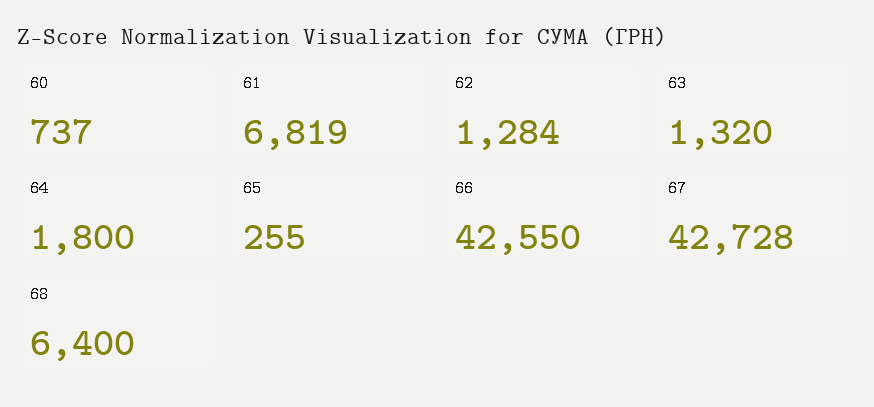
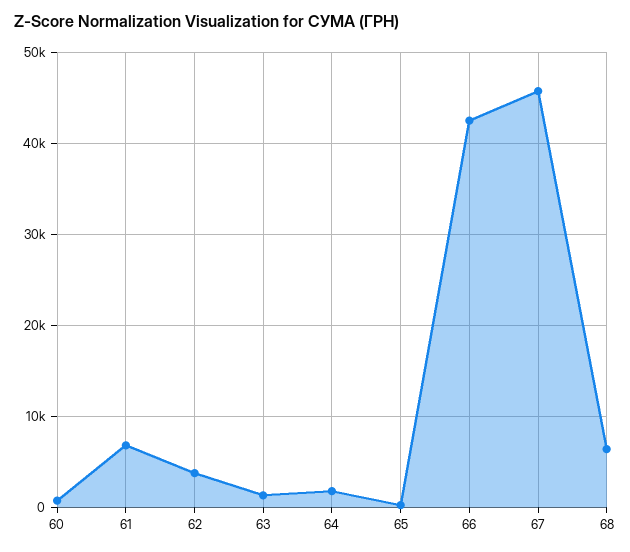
  {
    "60": 737,
    "61": 6819,
-   "62": 1284,
+   "62": 4000,
    "63": 1320,
    "64": 1800,
    "65": 255,
    "66": 42550,
-   "67": 42728,
+   "67": 46000,
    "68": 6400
  }

